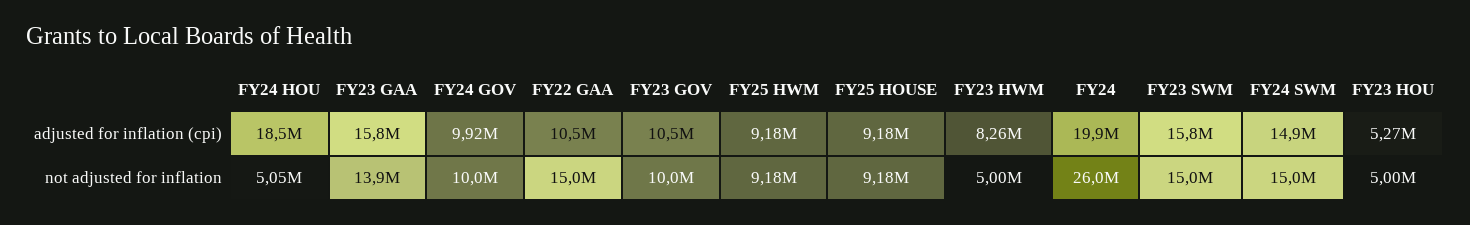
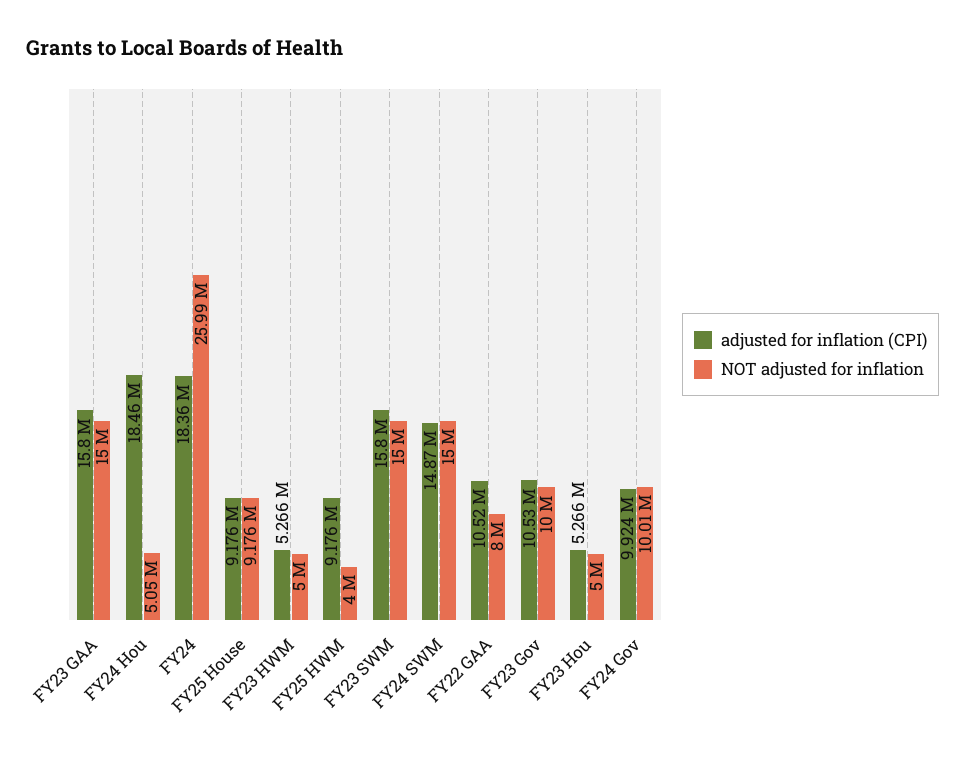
  {
    "adjusted for inflation (cpi)": {
      "FY24 HOU": 18460000,
      "FY23 GAA": 15800000,
      "FY24 GOV": 9924000,
      "FY22 GAA": 10520000,
      "FY23 GOV": 10530000,
      "FY25 HWM": 9176000,
      "FY25 HOUSE": 9176000,
-     "FY23 HWM": 8260000,
+     "FY23 HWM": 5266000,
-     "FY24": 19900000,
+     "FY24": 18360000,
      "FY23 SWM": 15800000,
      "FY24 SWM": 14870000,
      "FY23 HOU": 5266000
    },
    "not adjusted for inflation": {
      "FY24 HOU": 5050000,
-     "FY23 GAA": 13900000,
+     "FY23 GAA": 15000000,
      "FY24 GOV": 10010000,
-     "FY22 GAA": 15000000,
+     "FY22 GAA": 8000000,
      "FY23 GOV": 10000000,
-     "FY25 HWM": 9180000,
+     "FY25 HWM": 4000000,
      "FY25 HOUSE": 9176000,
      "FY23 HWM": 5000000,
      "FY24": 25990000,
      "FY23 SWM": 15000000,
      "FY24 SWM": 15000000,
      "FY23 HOU": 5000000
    }
  }

